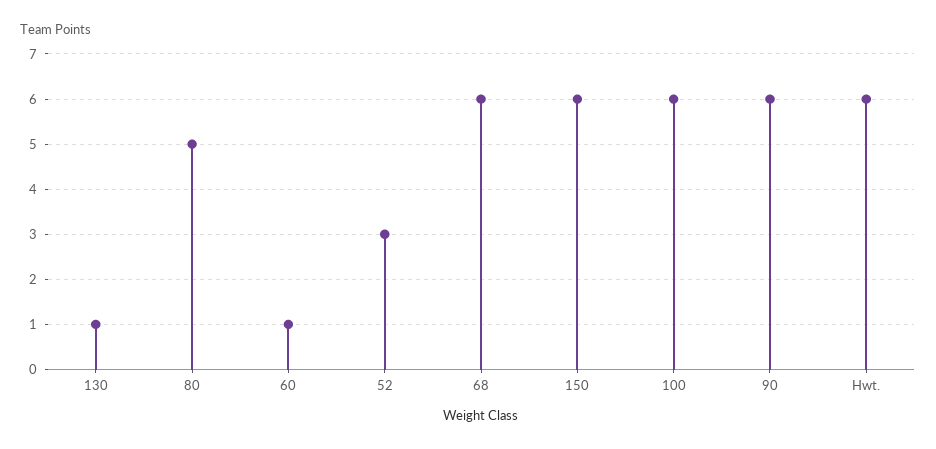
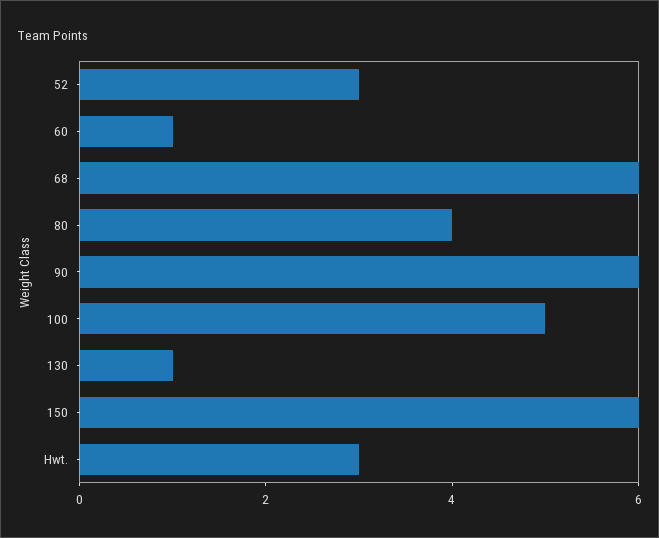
  {
    "130": 1,
-   "80": 5,
+   "80": 4,
    "60": 1,
    "52": 3,
    "68": 6,
    "150": 6,
-   "100": 6,
+   "100": 5,
    "90": 6,
-   "Hwt.": 6
+   "Hwt.": 3
  }

